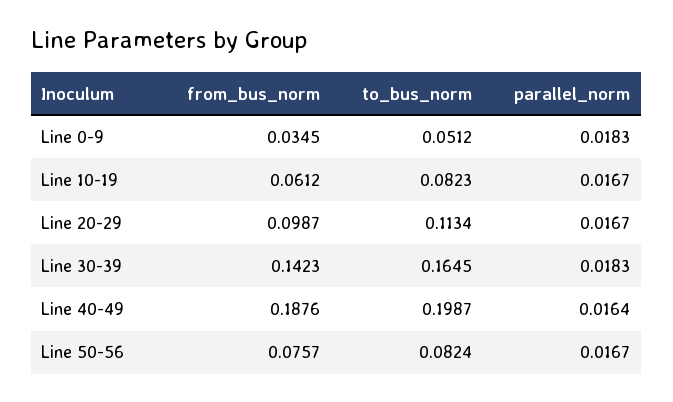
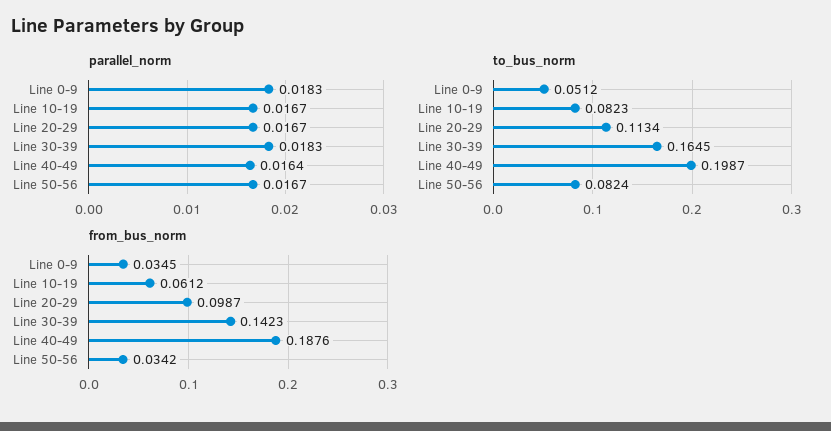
  {
    "from_bus_norm": {
      "Line 0-9": 0.0345,
      "Line 10-19": 0.0612,
      "Line 20-29": 0.0987,
      "Line 30-39": 0.1423,
      "Line 40-49": 0.1876,
-     "Line 50-56": 0.0757
+     "Line 50-56": 0.0342
    },
    "to_bus_norm": {
      "Line 0-9": 0.0512,
      "Line 10-19": 0.0823,
      "Line 20-29": 0.1134,
      "Line 30-39": 0.1645,
      "Line 40-49": 0.1987,
      "Line 50-56": 0.0824
    },
    "parallel_norm": {
      "Line 0-9": 0.0183,
      "Line 10-19": 0.0167,
      "Line 20-29": 0.0167,
      "Line 30-39": 0.0183,
      "Line 40-49": 0.0164,
      "Line 50-56": 0.0167
    }
  }

